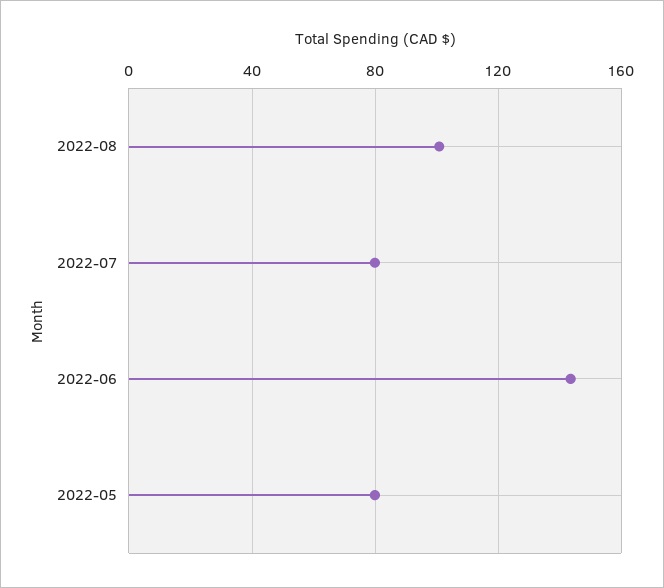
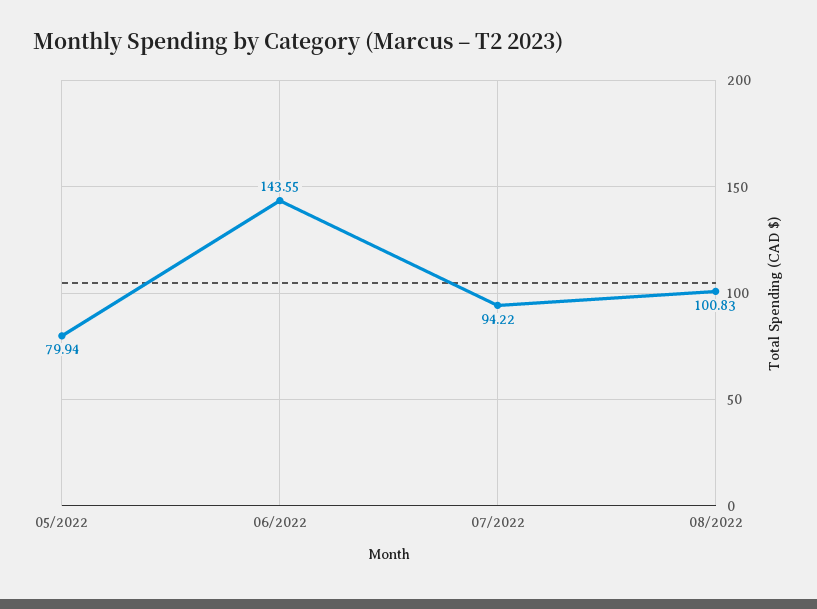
  {
    "2022-08": 100.83,
-   "2022-07": 80,
+   "2022-07": 94.22,
    "2022-06": 143.55,
    "2022-05": 79.94
  }

